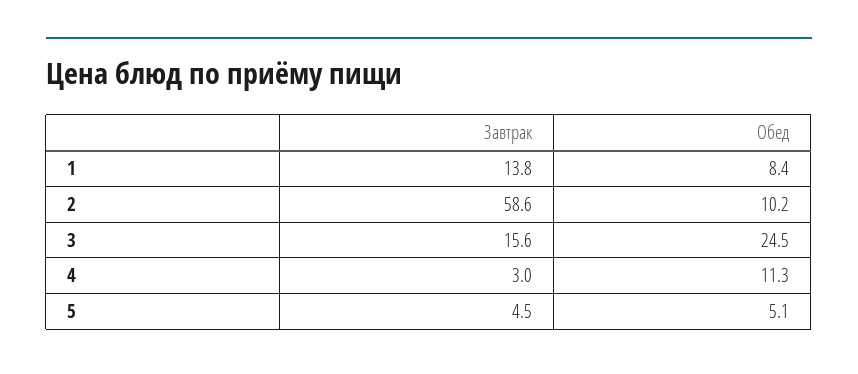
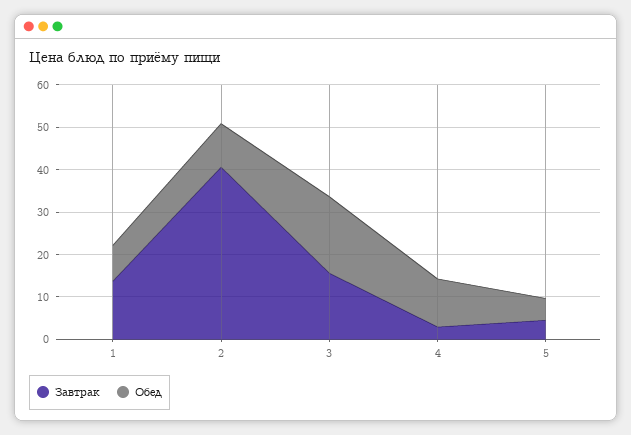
  {
    "Завтрак": {
      "1": 13.8,
-     "2": 58.6,
+     "2": 40,
      "3": 15.6,
      "4": 3,
      "5": 4.5
    },
    "Обед": {
      "1": 8.4,
      "2": 10.2,
-     "3": 24.5,
+     "3": 18,
      "4": 11.3,
      "5": 5.1
    }
  }

